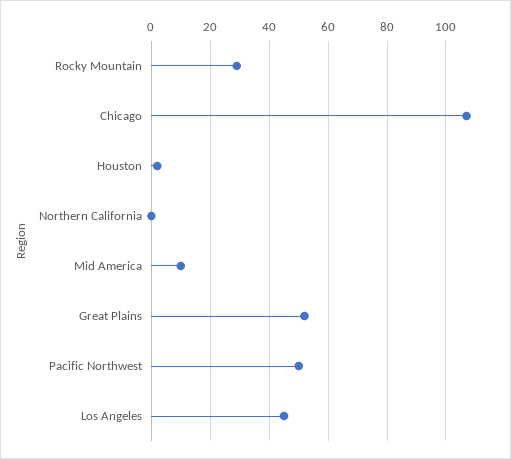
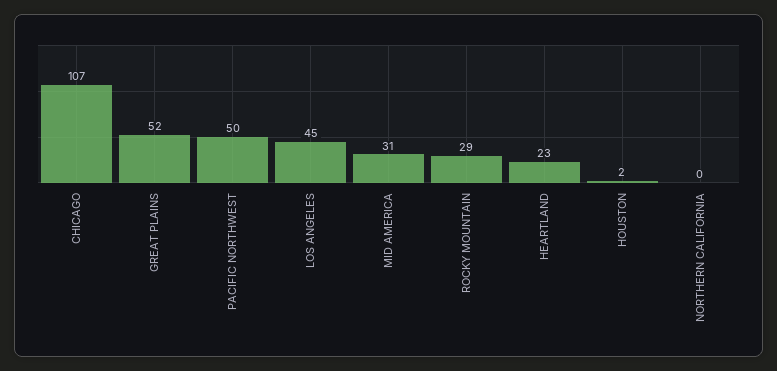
  {
    "Rocky Mountain": 29,
    "Chicago": 107,
    "Houston": 2,
    "Northern California": 0,
-   "Mid America": 10,
+   "Mid America": 31,
    "Great Plains": 52,
    "Pacific Northwest": 50,
-   "Los Angeles": 45
+   "Los Angeles": 45,
+   "HEARTLAND": 23
  }

